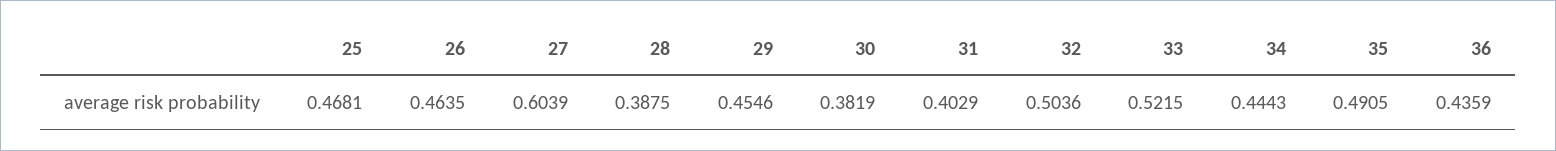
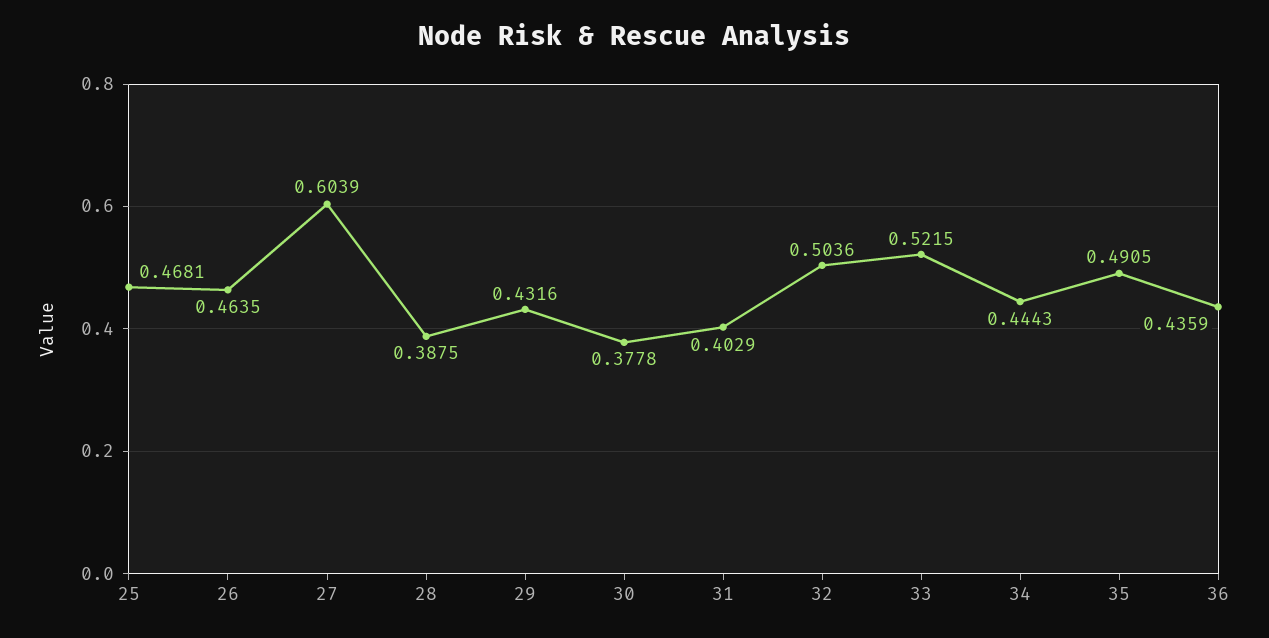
  {
    "25": 0.4681,
    "26": 0.4635,
    "27": 0.6039,
    "28": 0.3875,
-   "29": 0.4546,
+   "29": 0.4316,
-   "30": 0.3819,
+   "30": 0.3778,
    "31": 0.4029,
    "32": 0.5036,
    "33": 0.5215,
    "34": 0.4443,
    "35": 0.4905,
    "36": 0.4359
  }

